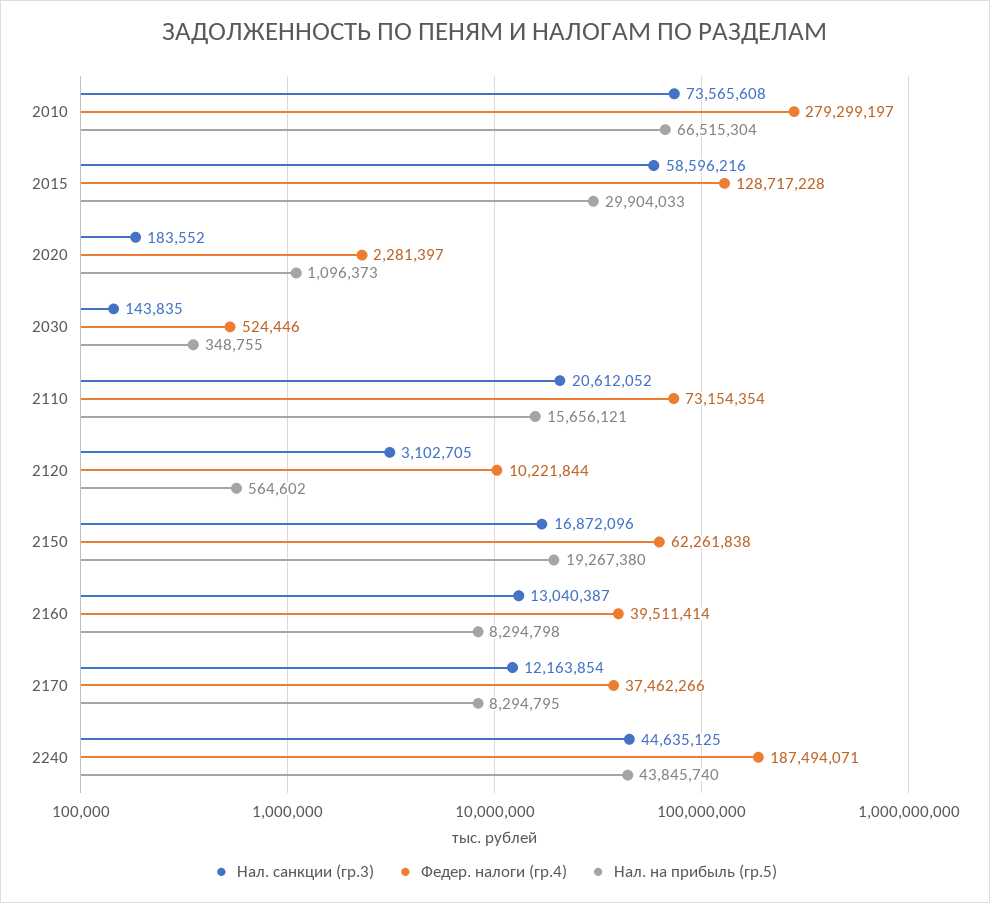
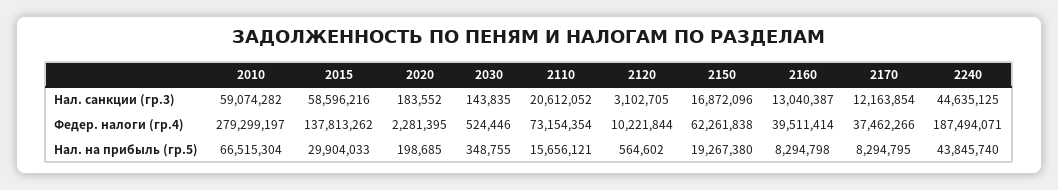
  {
    "Нал. санкции (гр.3)": {
-     "2010": 73565608,
+     "2010": 59074282,
      "2015": 58596216,
      "2020": 183552,
      "2030": 143835,
      "2110": 20612052,
      "2120": 3102705,
      "2150": 16872096,
      "2160": 13040387,
      "2170": 12163854,
      "2240": 44635125
    },
    "Федер. налоги (гр.4)": {
      "2010": 279299197,
-     "2015": 128717228,
+     "2015": 137813262,
-     "2020": 2281397,
+     "2020": 2281395,
      "2030": 524446,
      "2110": 73154354,
      "2120": 10221844,
      "2150": 62261838,
      "2160": 39511414,
      "2170": 37462266,
      "2240": 187494071
    },
    "Нал. на прибыль (гр.5)": {
      "2010": 66515304,
      "2015": 29904033,
-     "2020": 1096373,
+     "2020": 198685,
      "2030": 348755,
      "2110": 15656121,
      "2120": 564602,
      "2150": 19267380,
      "2160": 8294798,
      "2170": 8294795,
      "2240": 43845740
    }
  }

